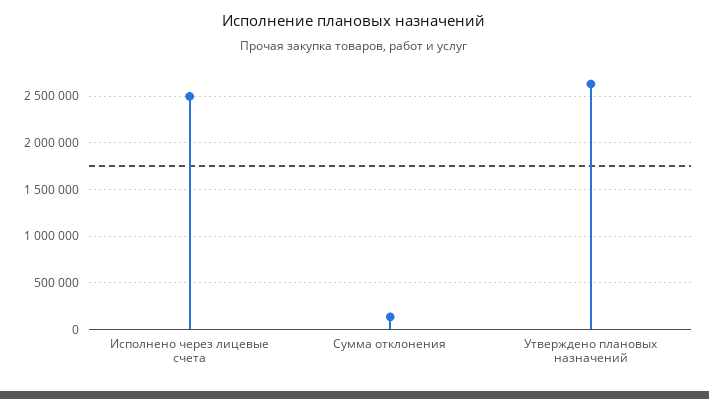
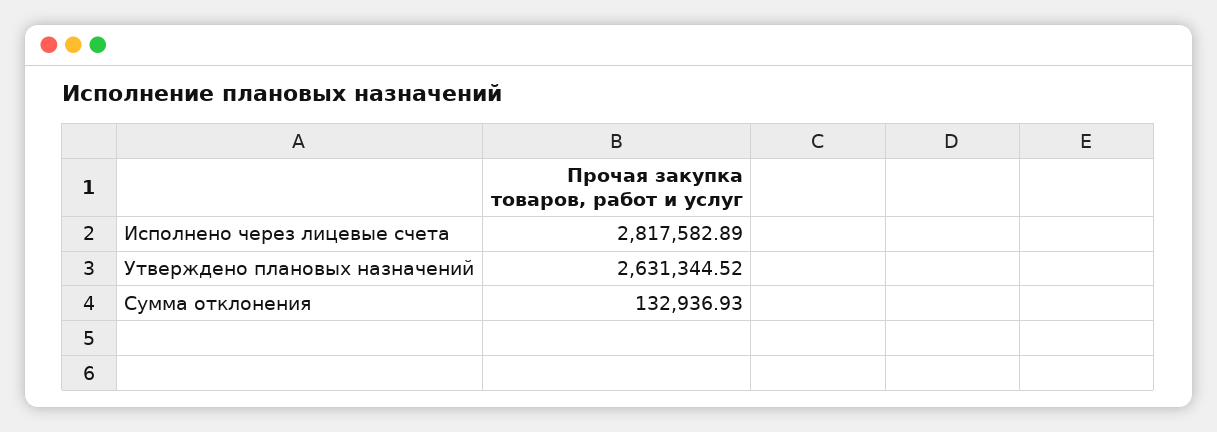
  {
-   "Исполнено через лицевые счета": 2500000,
+   "Исполнено через лицевые счета": 2817582.89,
    "Сумма отклонения": 132936.93,
    "Утверждено плановых назначений": 2631344.52
  }

